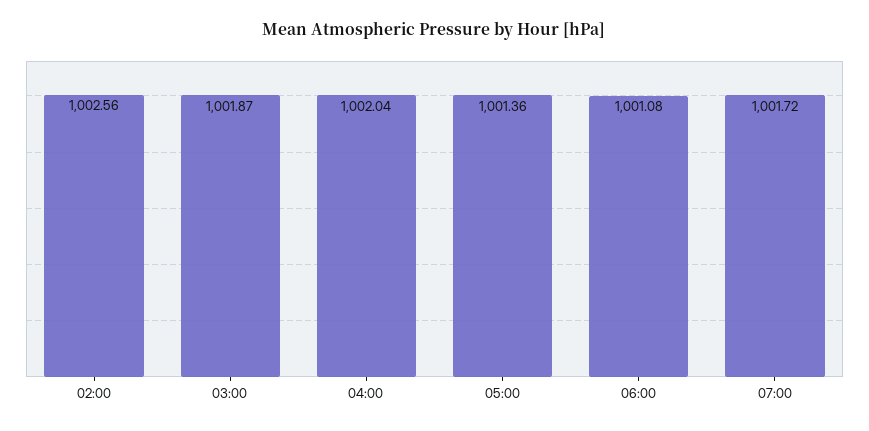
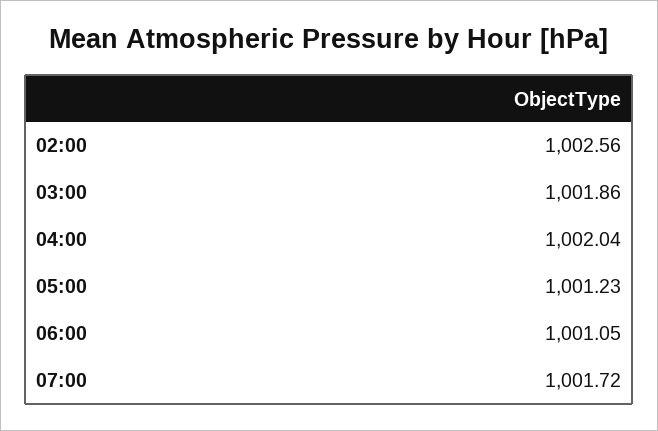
  {
    "02:00": 1002.56,
-   "03:00": 1001.87,
+   "03:00": 1001.86,
    "04:00": 1002.04,
-   "05:00": 1001.36,
+   "05:00": 1001.23,
-   "06:00": 1001.08,
+   "06:00": 1001.05,
    "07:00": 1001.72
  }

